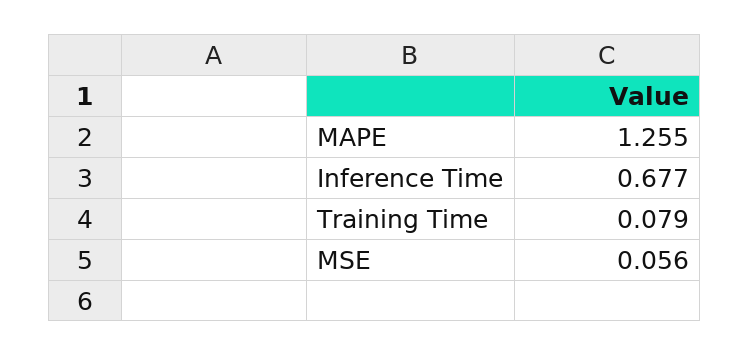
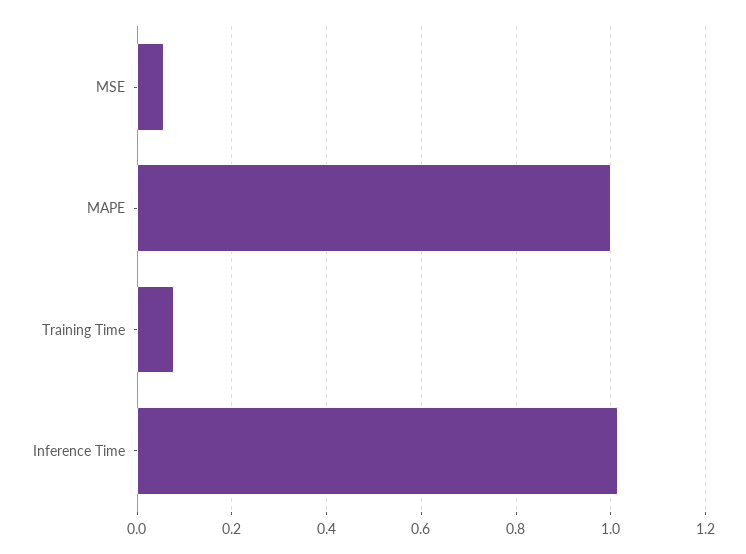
  {
-   "MAPE": 1.255,
+   "MAPE": 1,
-   "Inference Time": 0.677,
+   "Inference Time": 1.02,
    "Training Time": 0.079,
    "MSE": 0.056
  }

